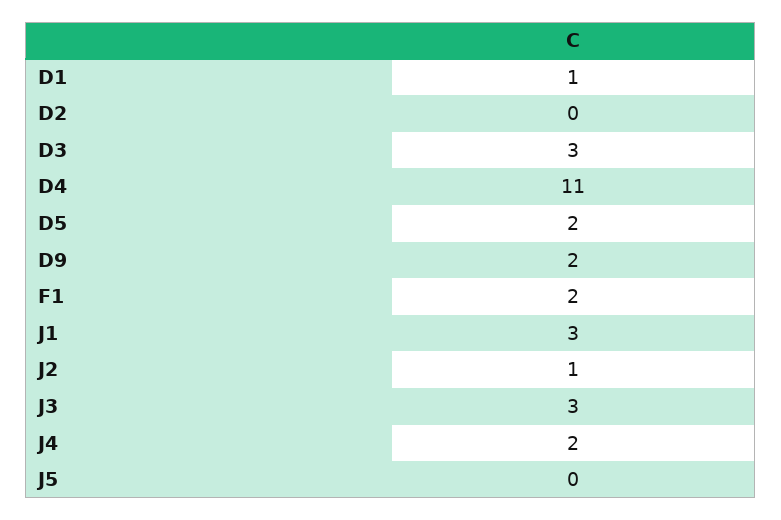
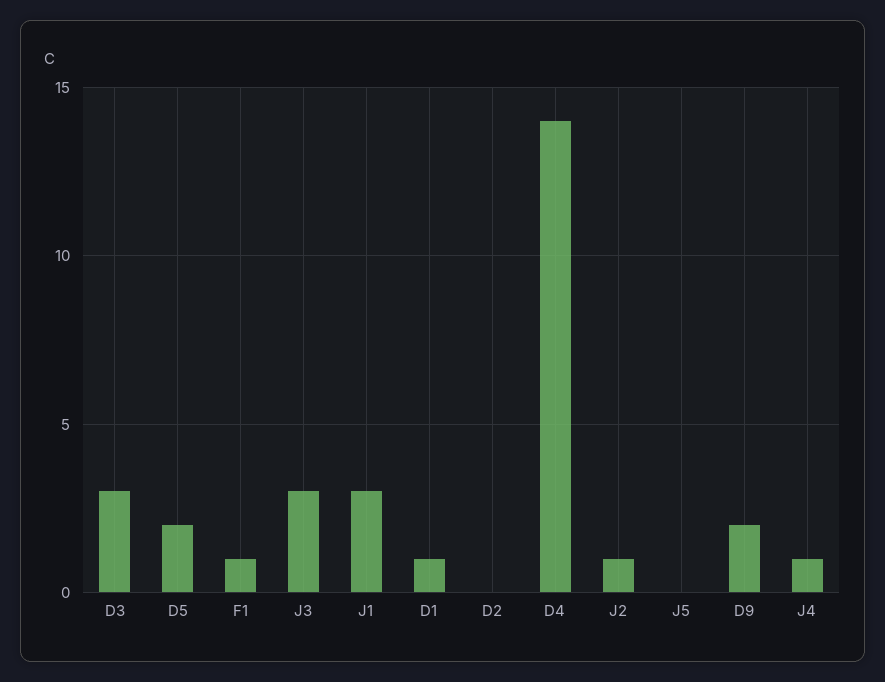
  {
    "D1": 1,
    "D2": 0,
    "D3": 3,
-   "D4": 11,
+   "D4": 14,
    "D5": 2,
    "D9": 2,
-   "F1": 2,
+   "F1": 1,
    "J1": 3,
    "J2": 1,
    "J3": 3,
-   "J4": 2,
+   "J4": 1,
    "J5": 0
  }

